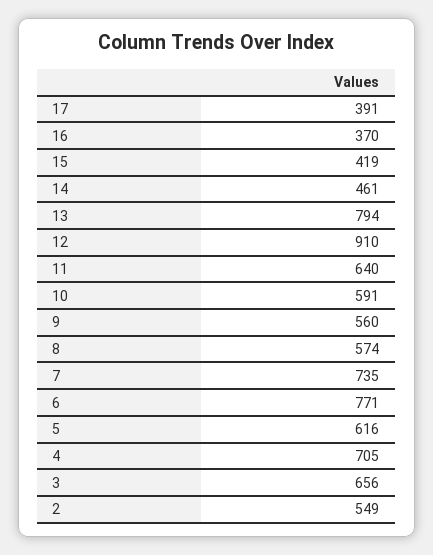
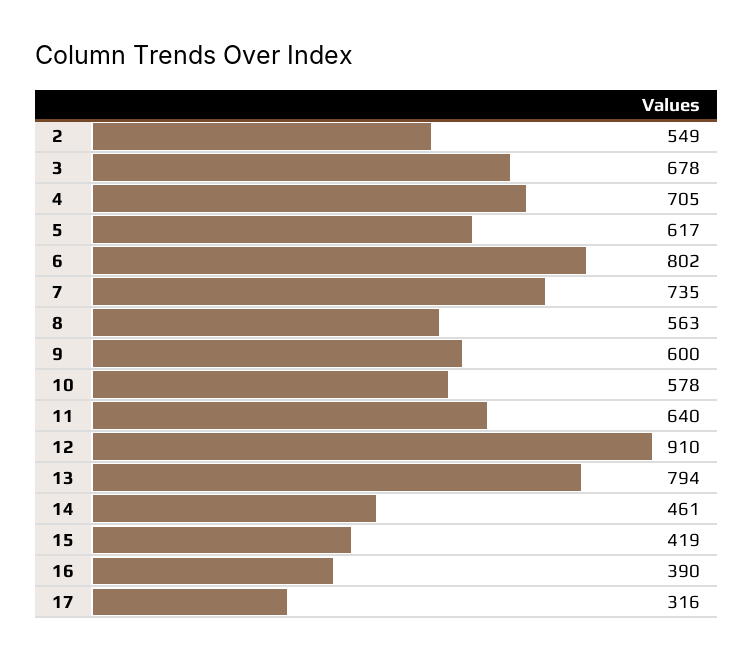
  {
-   "17": 391,
+   "17": 316,
-   "16": 370,
+   "16": 390,
    "15": 419,
    "14": 461,
    "13": 794,
    "12": 910,
    "11": 640,
-   "10": 591,
+   "10": 578,
-   "9": 560,
+   "9": 600,
-   "8": 574,
+   "8": 563,
    "7": 735,
-   "6": 771,
+   "6": 802,
-   "5": 616,
+   "5": 617,
    "4": 705,
-   "3": 656,
+   "3": 678,
    "2": 549
  }

